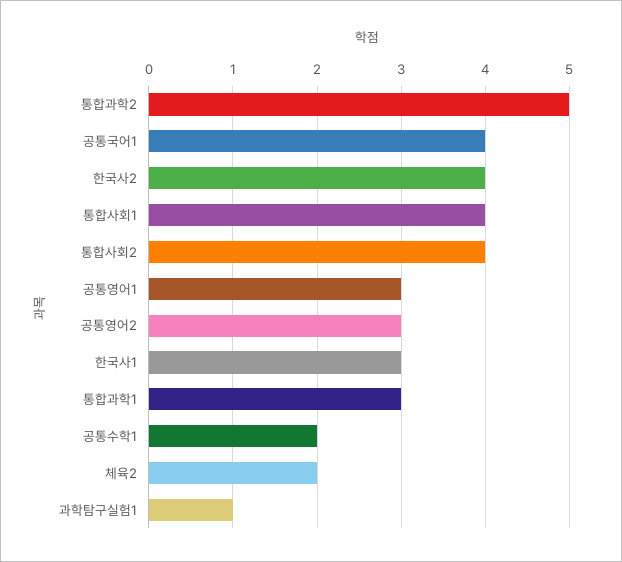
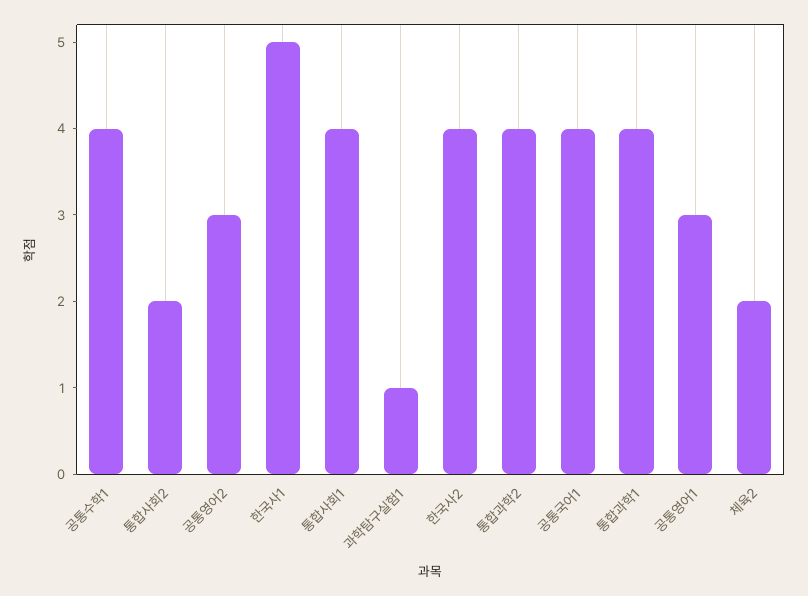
  {
-   "통합과학2": 5,
+   "통합과학2": 4,
    "공통국어1": 4,
    "한국사2": 4,
    "통합사회1": 4,
-   "통합사회2": 4,
+   "통합사회2": 2,
    "공통영어1": 3,
    "공통영어2": 3,
-   "한국사1": 3,
+   "한국사1": 5,
-   "통합과학1": 3,
+   "통합과학1": 4,
-   "공통수학1": 2,
+   "공통수학1": 4,
    "체육2": 2,
    "과학탐구실험1": 1
  }

